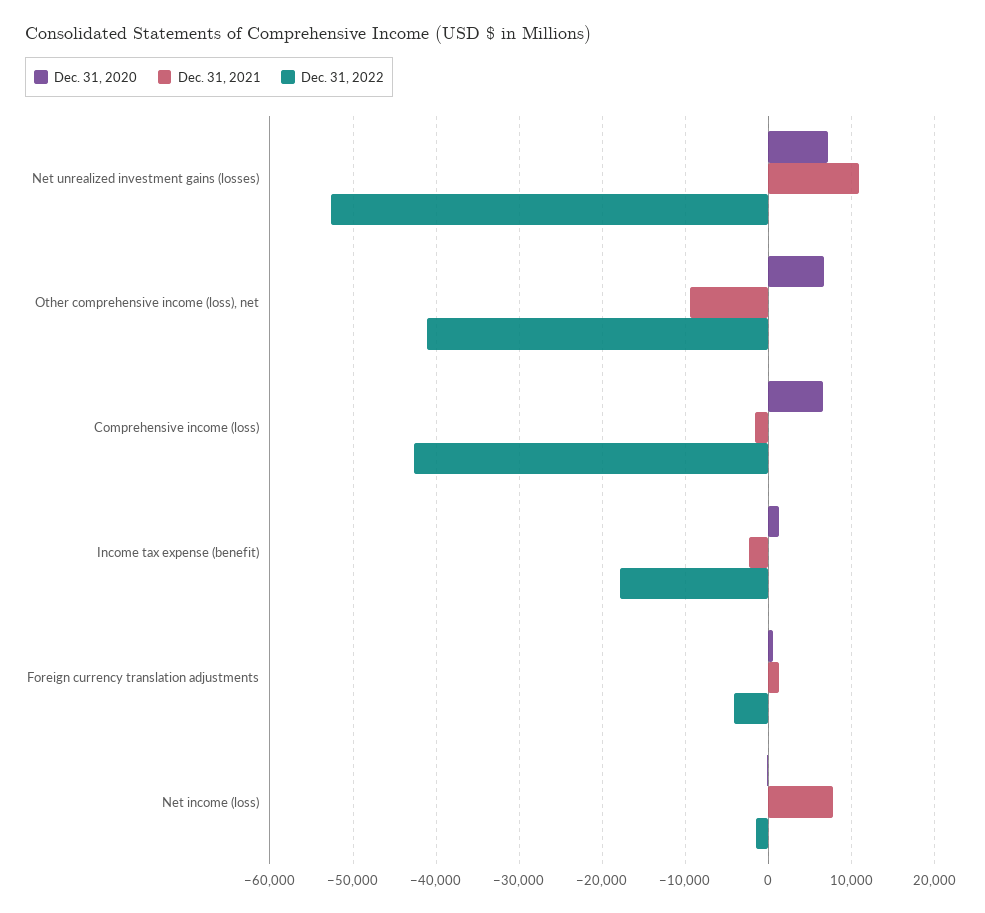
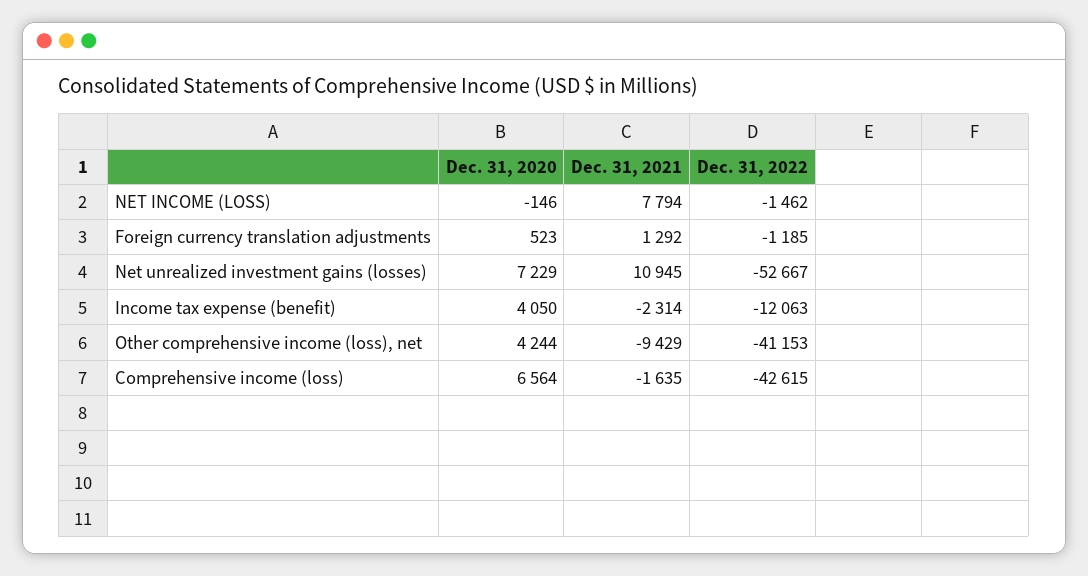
  {
    "Dec. 31, 2020": {
      "Net unrealized investment gains (losses)": 7229,
-     "Other comprehensive income (loss), net": 7000,
+     "Other comprehensive income (loss), net": 4244,
      "Comprehensive income (loss)": 6564,
-     "Income tax expense (benefit)": 1000,
+     "Income tax expense (benefit)": 4050,
      "Foreign currency translation adjustments": 523,
      "Net income (loss)": -146
    },
    "Dec. 31, 2021": {
      "Net unrealized investment gains (losses)": 10945,
      "Other comprehensive income (loss), net": -9429,
      "Comprehensive income (loss)": -1635,
      "Income tax expense (benefit)": -2314,
      "Foreign currency translation adjustments": 1292,
      "Net income (loss)": 7794
    },
    "Dec. 31, 2022": {
      "Net unrealized investment gains (losses)": -52667,
      "Other comprehensive income (loss), net": -41153,
      "Comprehensive income (loss)": -42615,
-     "Income tax expense (benefit)": -18000,
+     "Income tax expense (benefit)": -12063,
-     "Foreign currency translation adjustments": -4000,
+     "Foreign currency translation adjustments": -1185,
      "Net income (loss)": -1462
    }
  }

